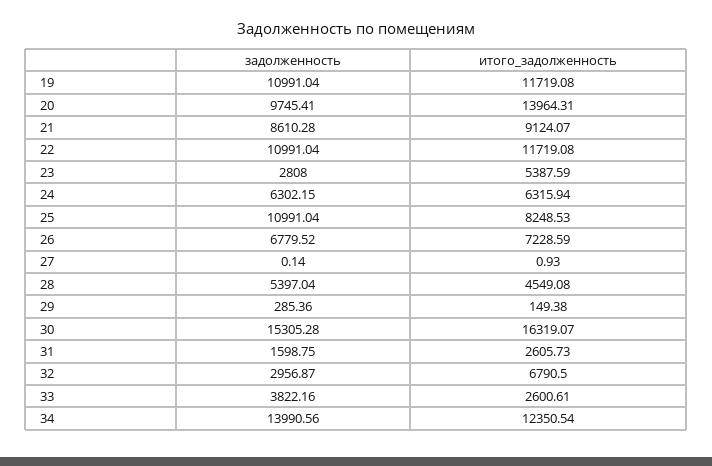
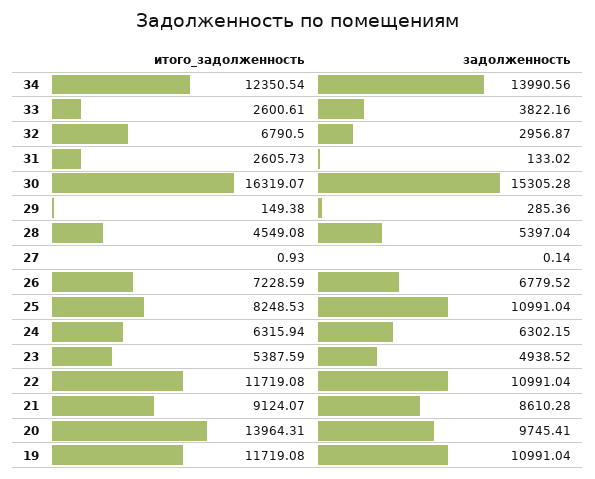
  {
    "задолженность": {
      "19": 10991.04,
      "20": 9745.41,
      "21": 8610.28,
      "22": 10991.04,
-     "23": 2808,
+     "23": 4938.52,
      "24": 6302.15,
      "25": 10991.04,
      "26": 6779.52,
      "27": 0.14,
      "28": 5397.04,
      "29": 285.36,
      "30": 15305.28,
-     "31": 1598.75,
+     "31": 133.02,
      "32": 2956.87,
      "33": 3822.16,
      "34": 13990.56
    },
    "итого_задолженность": {
      "19": 11719.08,
      "20": 13964.31,
      "21": 9124.07,
      "22": 11719.08,
      "23": 5387.59,
      "24": 6315.94,
      "25": 8248.53,
      "26": 7228.59,
      "27": 0.93,
      "28": 4549.08,
      "29": 149.38,
      "30": 16319.07,
      "31": 2605.73,
      "32": 6790.5,
      "33": 2600.61,
      "34": 12350.54
    }
  }

